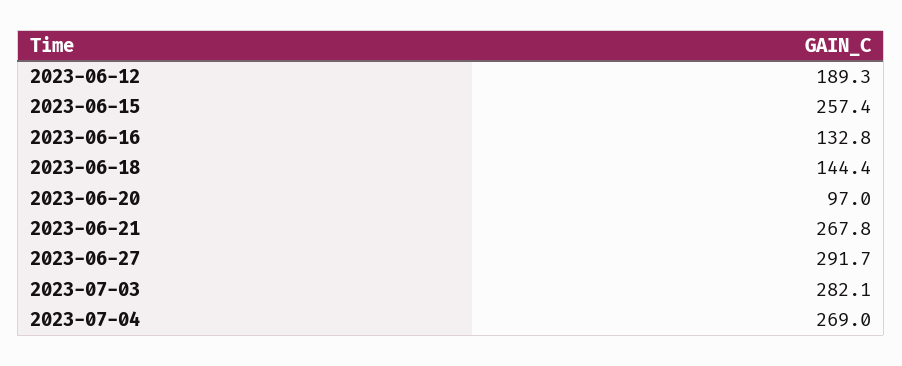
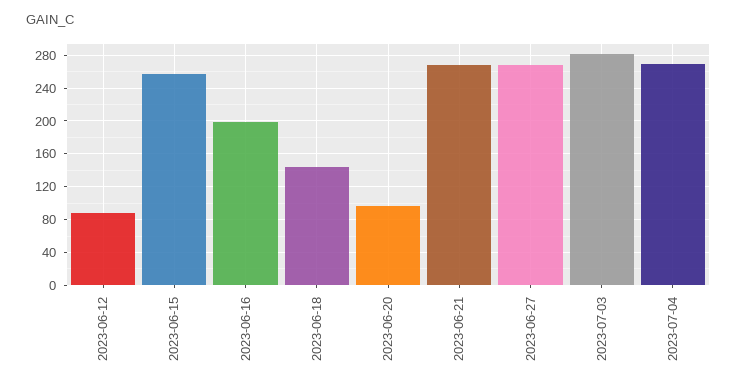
  {
-   "2023-06-12": 189.3,
+   "2023-06-12": 90,
    "2023-06-15": 257.4,
-   "2023-06-16": 132.8,
+   "2023-06-16": 200,
    "2023-06-18": 144.4,
    "2023-06-20": 97,
    "2023-06-21": 267.8,
-   "2023-06-27": 291.7,
+   "2023-06-27": 270,
    "2023-07-03": 282.1,
    "2023-07-04": 269
  }

